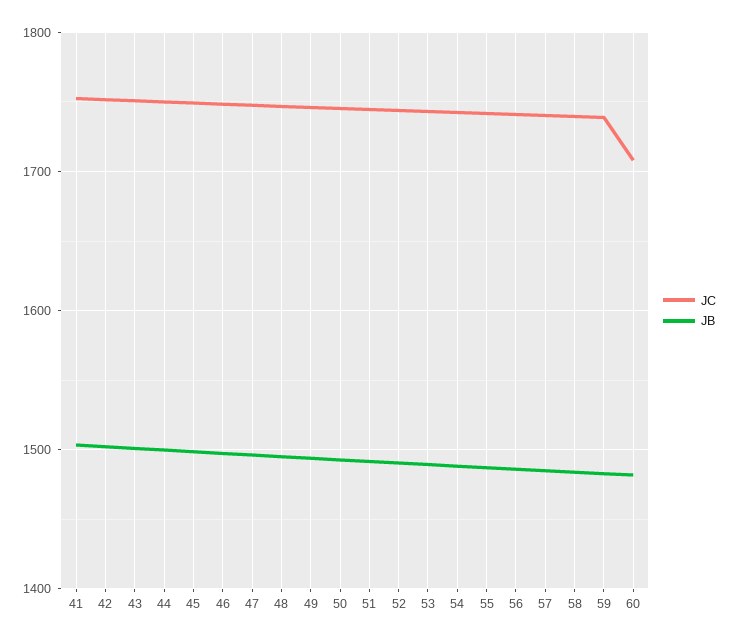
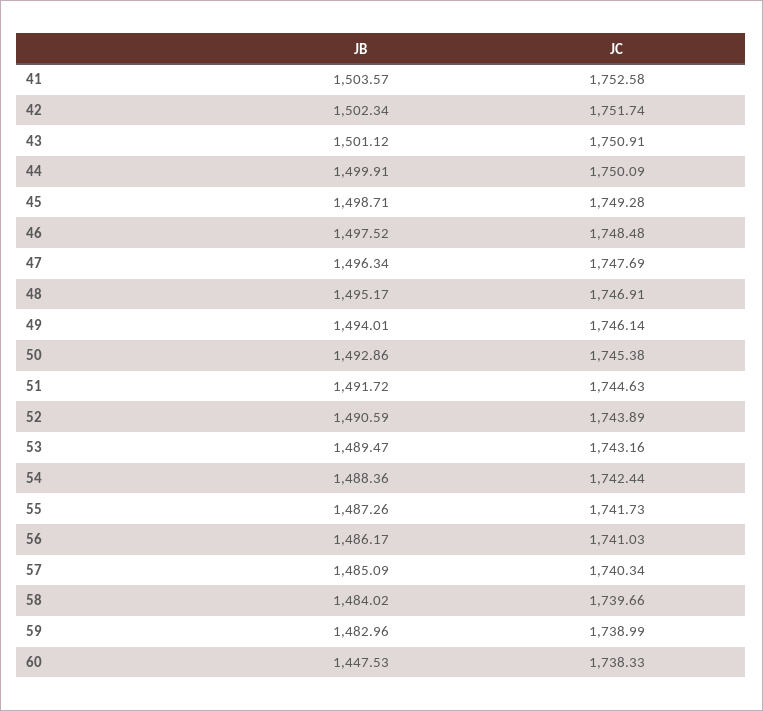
  {
    "JC": {
      "41": 1752.58,
      "42": 1751.74,
      "43": 1750.91,
      "44": 1750.09,
      "45": 1749.28,
      "46": 1748.48,
      "47": 1747.69,
      "48": 1746.91,
      "49": 1746.14,
      "50": 1745.38,
      "51": 1744.63,
      "52": 1743.89,
      "53": 1743.16,
      "54": 1742.44,
      "55": 1741.73,
      "56": 1741.03,
      "57": 1740.34,
      "58": 1739.66,
      "59": 1738.99,
-     "60": 1710
+     "60": 1738.33
    },
    "JB": {
      "41": 1503.57,
      "42": 1502.34,
      "43": 1501.12,
      "44": 1499.91,
      "45": 1498.71,
      "46": 1497.52,
      "47": 1496.34,
      "48": 1495.17,
      "49": 1494.01,
      "50": 1492.86,
      "51": 1491.72,
      "52": 1490.59,
      "53": 1489.47,
      "54": 1488.36,
      "55": 1487.26,
      "56": 1486.17,
      "57": 1485.09,
      "58": 1484.02,
      "59": 1482.96,
-     "60": 1480
+     "60": 1447.53
    }
  }

